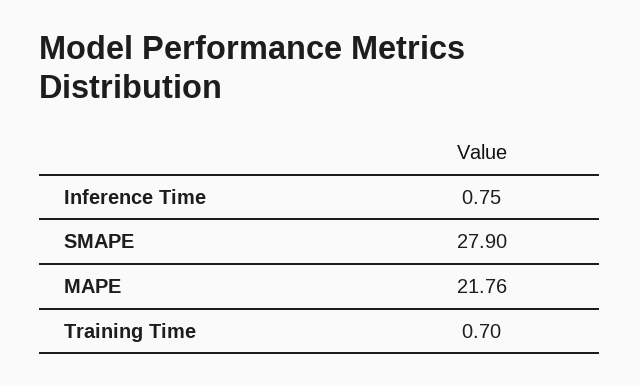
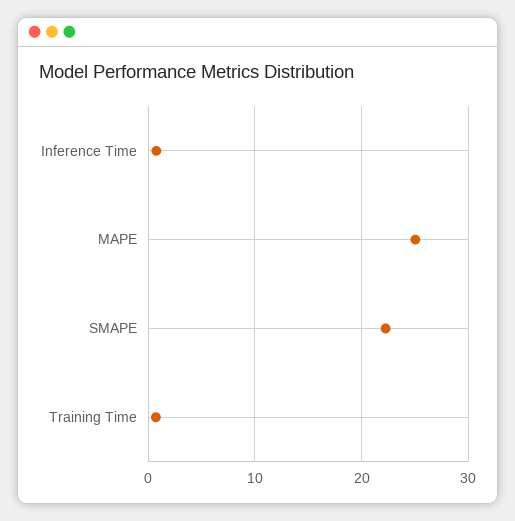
  {
    "Inference Time": 0.75,
-   "SMAPE": 27.9,
+   "SMAPE": 22,
-   "MAPE": 21.76,
+   "MAPE": 25,
    "Training Time": 0.7
  }

